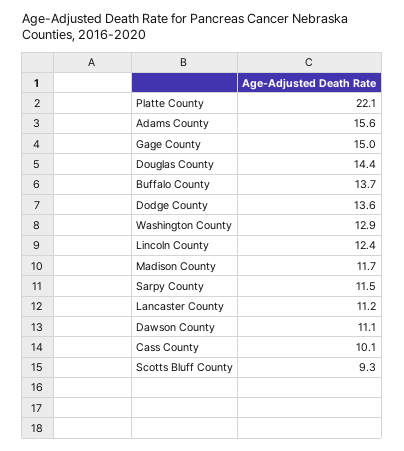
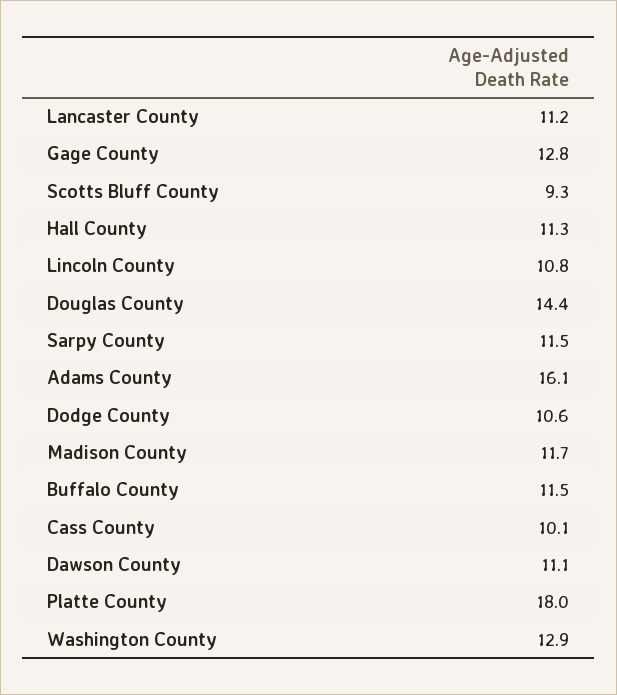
  {
-   "Platte County": 22.1,
+   "Platte County": 18,
-   "Adams County": 15.6,
+   "Adams County": 16.1,
-   "Gage County": 15,
+   "Gage County": 12.8,
    "Douglas County": 14.4,
-   "Buffalo County": 13.7,
+   "Buffalo County": 11.5,
-   "Dodge County": 13.6,
+   "Dodge County": 10.6,
    "Washington County": 12.9,
-   "Lincoln County": 12.4,
+   "Lincoln County": 10.8,
    "Madison County": 11.7,
    "Sarpy County": 11.5,
    "Lancaster County": 11.2,
    "Dawson County": 11.1,
    "Cass County": 10.1,
-   "Scotts Bluff County": 9.3
+   "Scotts Bluff County": 9.3,
+   "Hall County": 11.3
  }

